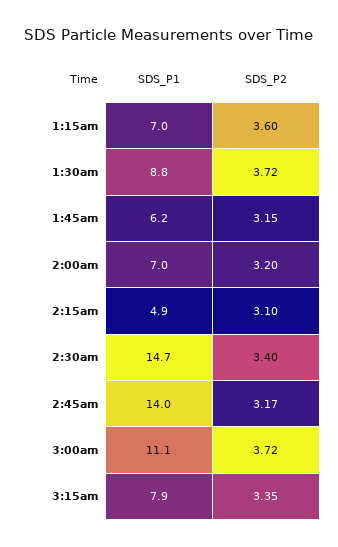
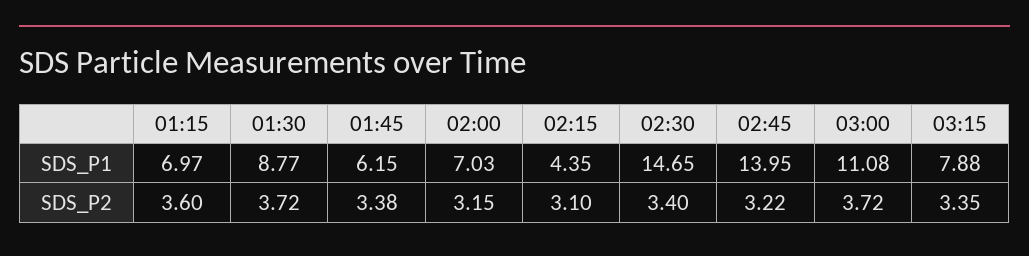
  {
    "SDS_P1": {
      "1:15am": 6.97,
      "1:30am": 8.77,
      "1:45am": 6.15,
      "2:00am": 7.03,
-     "2:15am": 4.9,
+     "2:15am": 4.35,
      "2:30am": 14.65,
      "2:45am": 13.95,
      "3:00am": 11.08,
      "3:15am": 7.88
    },
    "SDS_P2": {
      "1:15am": 3.6,
      "1:30am": 3.72,
-     "1:45am": 3.15,
+     "1:45am": 3.38,
-     "2:00am": 3.2,
+     "2:00am": 3.15,
      "2:15am": 3.1,
      "2:30am": 3.4,
-     "2:45am": 3.17,
+     "2:45am": 3.22,
      "3:00am": 3.72,
      "3:15am": 3.35
    }
  }

